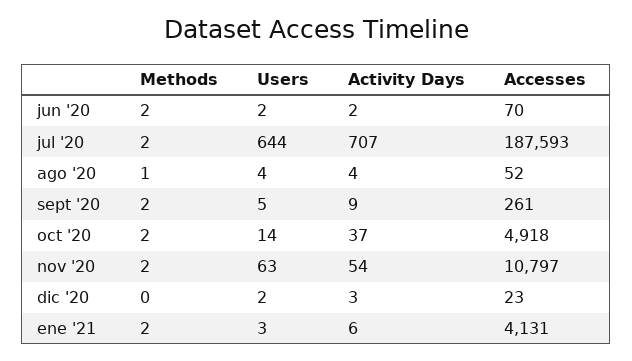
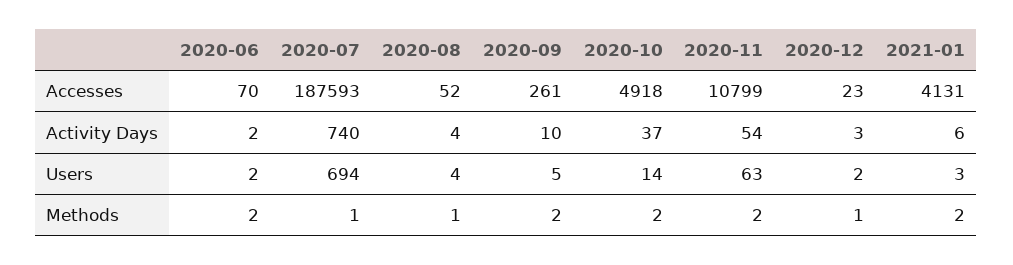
  {
    "Methods": {
      "jun '20": 2,
-     "jul '20": 2,
+     "jul '20": 1,
      "ago '20": 1,
      "sept '20": 2,
      "oct '20": 2,
      "nov '20": 2,
-     "dic '20": 0,
+     "dic '20": 1,
      "ene '21": 2
    },
    "Users": {
      "jun '20": 2,
-     "jul '20": 644,
+     "jul '20": 694,
      "ago '20": 4,
      "sept '20": 5,
      "oct '20": 14,
      "nov '20": 63,
      "dic '20": 2,
      "ene '21": 3
    },
    "Activity Days": {
      "jun '20": 2,
-     "jul '20": 707,
+     "jul '20": 740,
      "ago '20": 4,
-     "sept '20": 9,
+     "sept '20": 10,
      "oct '20": 37,
      "nov '20": 54,
      "dic '20": 3,
      "ene '21": 6
    },
    "Accesses": {
      "jun '20": 70,
      "jul '20": 187593,
      "ago '20": 52,
      "sept '20": 261,
      "oct '20": 4918,
-     "nov '20": 10797,
+     "nov '20": 10799,
      "dic '20": 23,
      "ene '21": 4131
    }
  }

